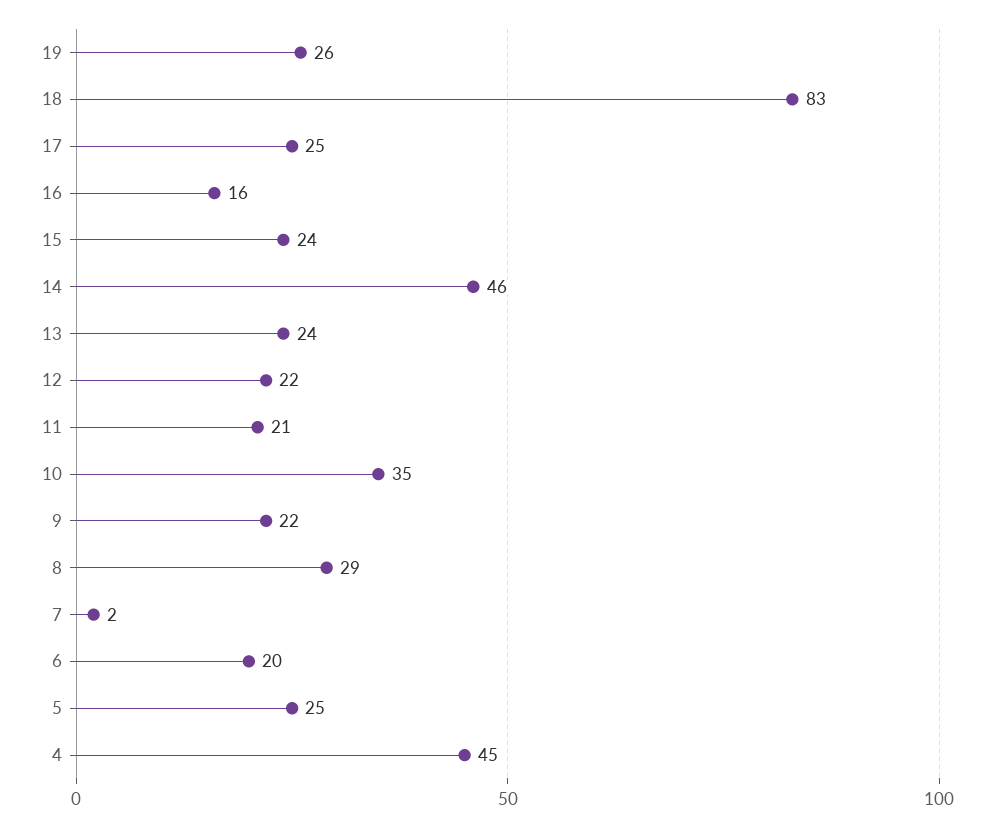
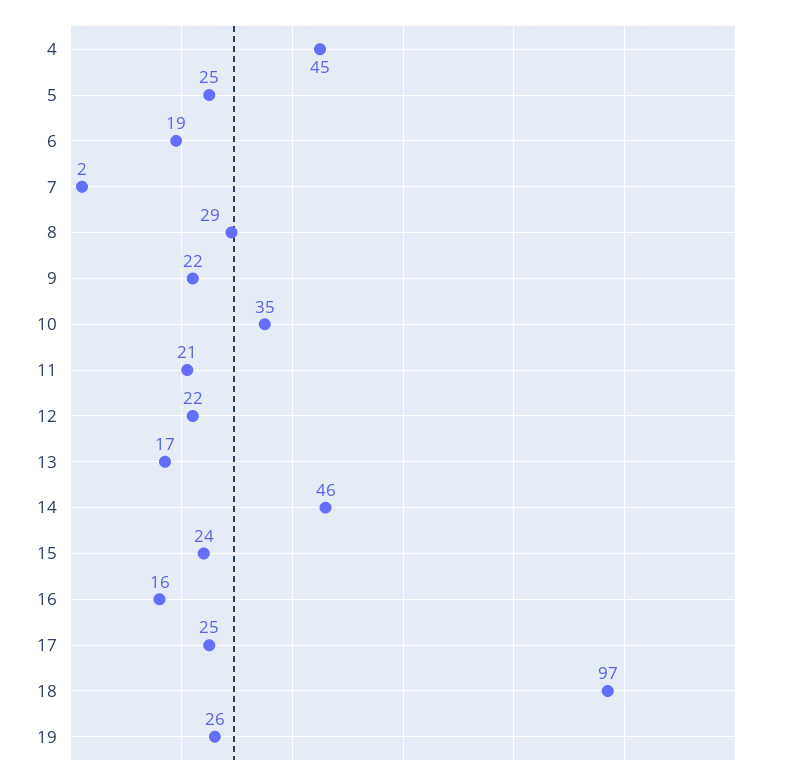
  {
    "19": 26,
-   "18": 83,
+   "18": 97,
    "17": 25,
    "16": 16,
    "15": 24,
    "14": 46,
-   "13": 24,
+   "13": 17,
    "12": 22,
    "11": 21,
    "10": 35,
    "9": 22,
    "8": 29,
    "7": 2,
-   "6": 20,
+   "6": 19,
    "5": 25,
    "4": 45
  }

